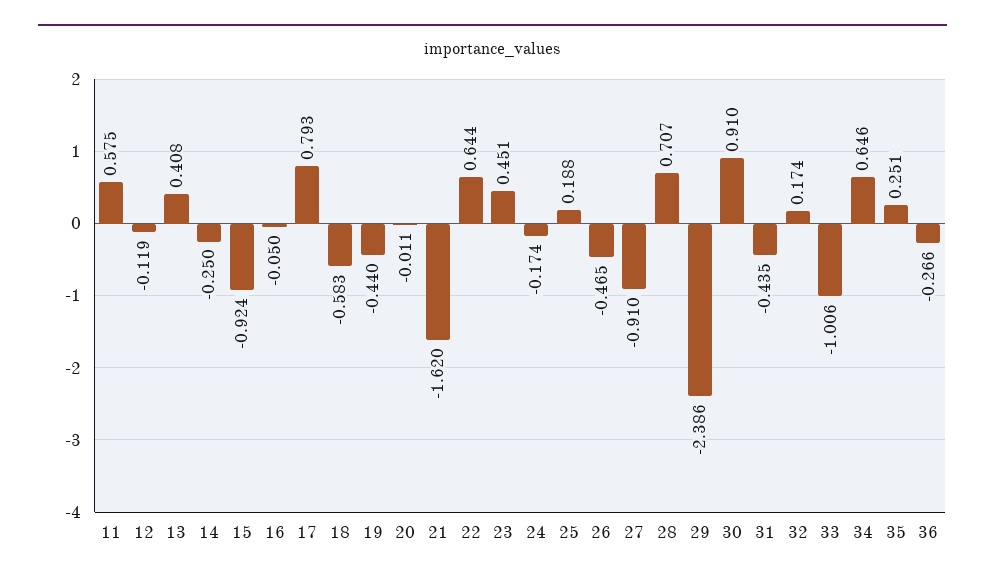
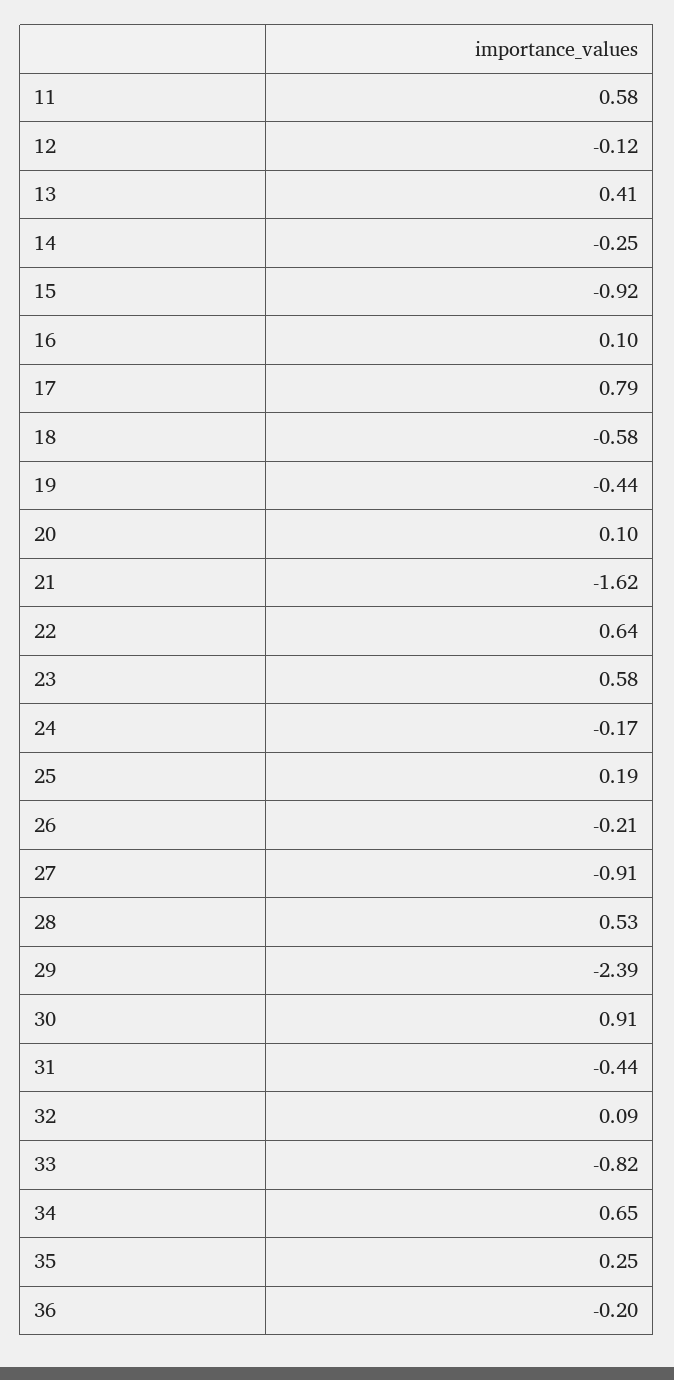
  {
    "11": 0.575,
    "12": -0.119,
    "13": 0.408,
    "14": -0.25,
    "15": -0.924,
-   "16": -0.05,
+   "16": 0.1,
    "17": 0.793,
    "18": -0.583,
    "19": -0.44,
-   "20": -0.011,
+   "20": 0.1,
    "21": -1.62,
    "22": 0.644,
-   "23": 0.451,
+   "23": 0.58,
    "24": -0.174,
    "25": 0.188,
-   "26": -0.465,
+   "26": -0.21,
    "27": -0.91,
-   "28": 0.707,
+   "28": 0.53,
    "29": -2.386,
    "30": 0.91,
    "31": -0.435,
-   "32": 0.174,
+   "32": 0.09,
-   "33": -1.006,
+   "33": -0.82,
    "34": 0.646,
    "35": 0.251,
-   "36": -0.266
+   "36": -0.2
  }

